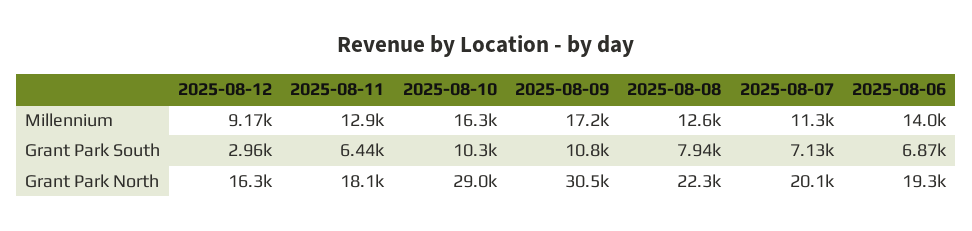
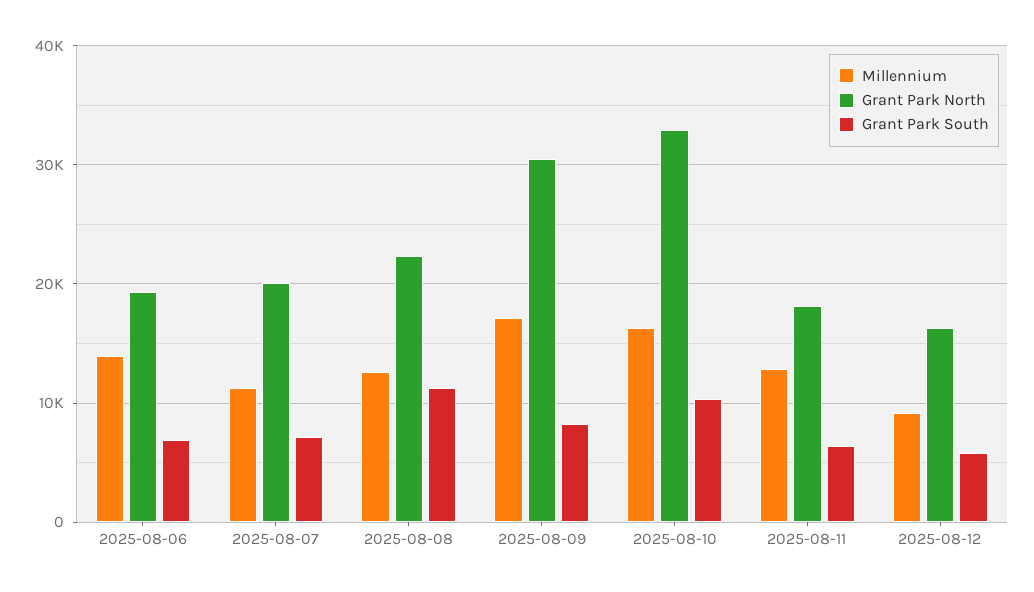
  {
    "Millennium": {
      "2025-08-12": 9170,
      "2025-08-11": 12900,
      "2025-08-10": 16300,
      "2025-08-09": 17200,
      "2025-08-08": 12600,
      "2025-08-07": 11300,
      "2025-08-06": 14000
    },
    "Grant Park South": {
-     "2025-08-12": 2960,
+     "2025-08-12": 6000,
      "2025-08-11": 6440,
      "2025-08-10": 10300,
-     "2025-08-09": 10800,
+     "2025-08-09": 8000,
-     "2025-08-08": 7940,
+     "2025-08-08": 11000,
      "2025-08-07": 7130,
      "2025-08-06": 6870
    },
    "Grant Park North": {
      "2025-08-12": 16300,
      "2025-08-11": 18100,
-     "2025-08-10": 29000,
+     "2025-08-10": 33000,
      "2025-08-09": 30500,
      "2025-08-08": 22300,
      "2025-08-07": 20100,
      "2025-08-06": 19300
    }
  }

